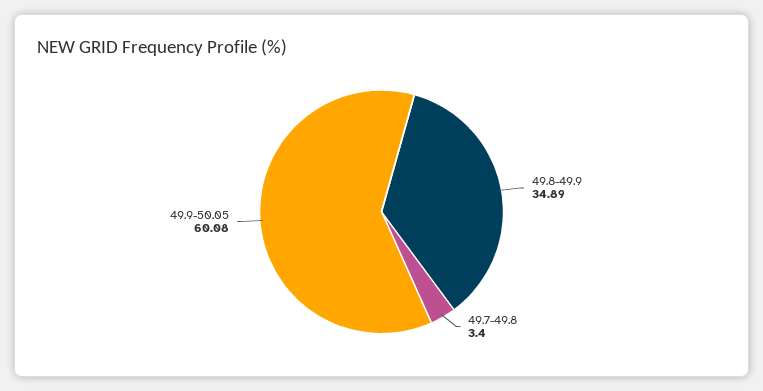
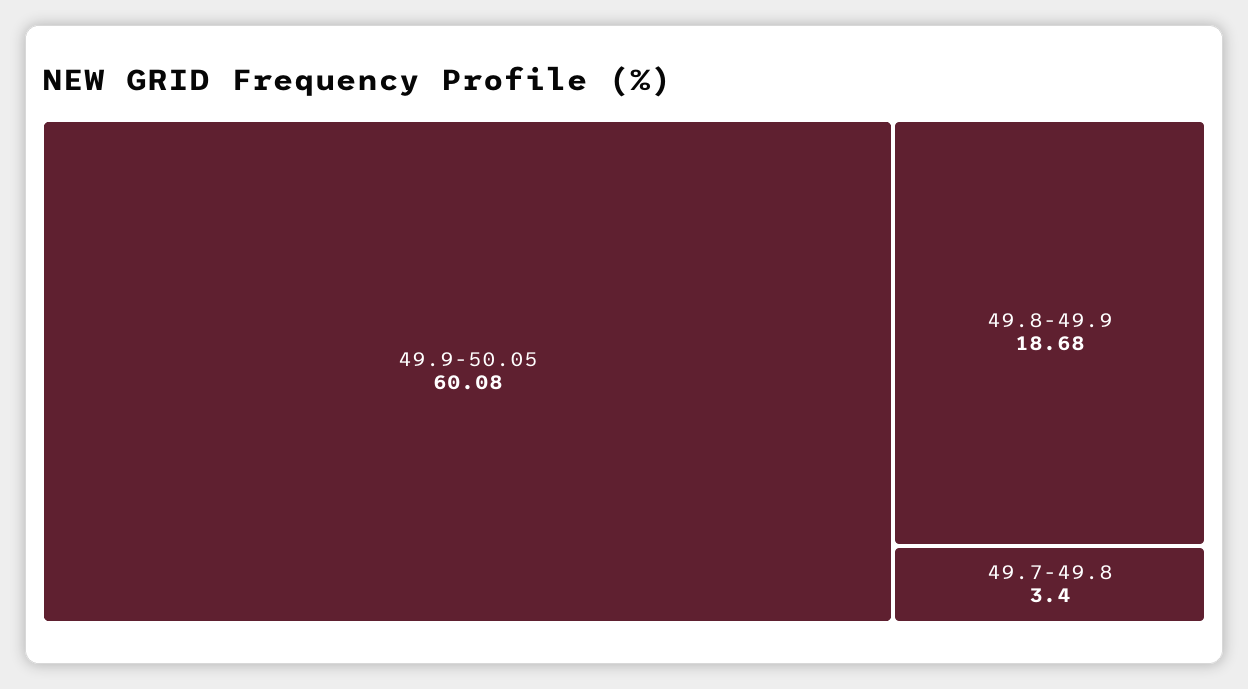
  {
-   "49.8-49.9": 34.89,
+   "49.8-49.9": 18.68,
    "49.7-49.8": 3.4,
    "49.9-50.05": 60.08
  }

